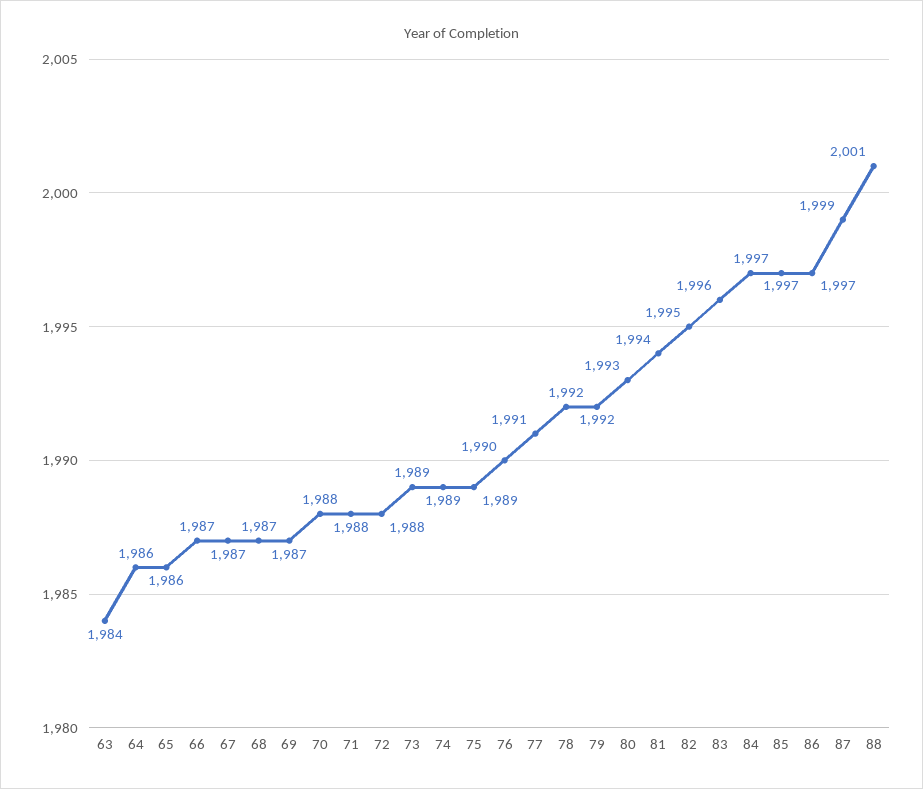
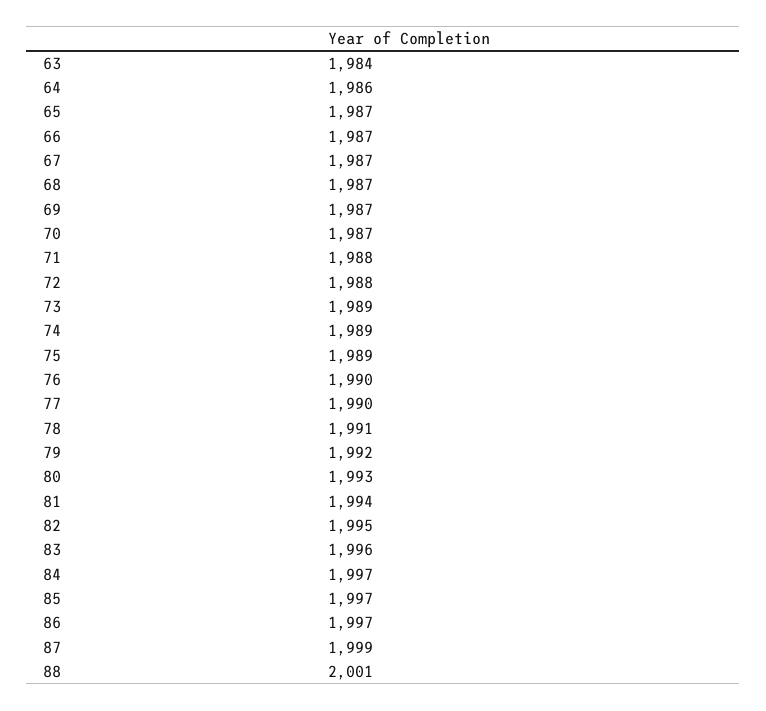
  {
    "63": 1984,
    "64": 1986,
-   "65": 1986,
+   "65": 1987,
    "66": 1987,
    "67": 1987,
    "68": 1987,
    "69": 1987,
-   "70": 1988,
+   "70": 1987,
    "71": 1988,
    "72": 1988,
    "73": 1989,
    "74": 1989,
    "75": 1989,
    "76": 1990,
-   "77": 1991,
+   "77": 1990,
-   "78": 1992,
+   "78": 1991,
    "79": 1992,
    "80": 1993,
    "81": 1994,
    "82": 1995,
    "83": 1996,
    "84": 1997,
    "85": 1997,
    "86": 1997,
    "87": 1999,
    "88": 2001
  }

